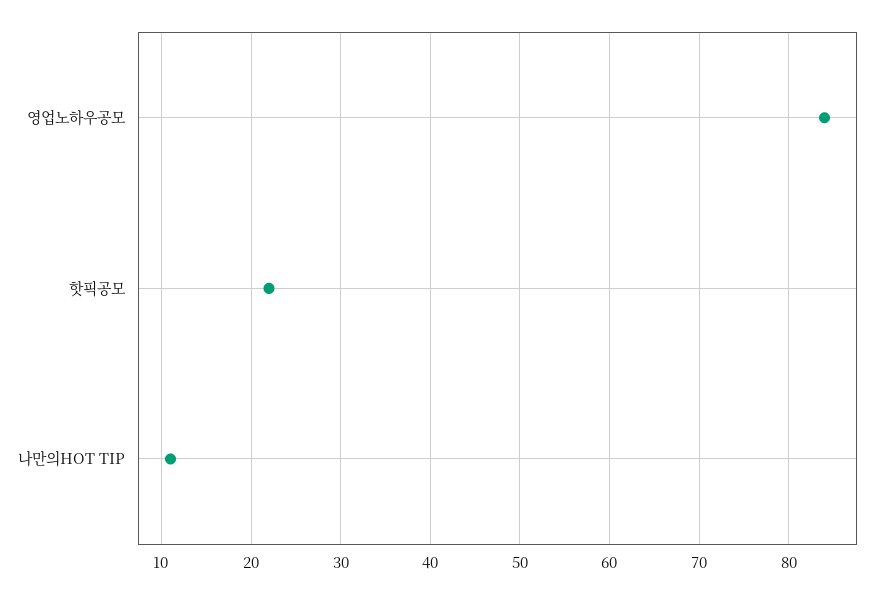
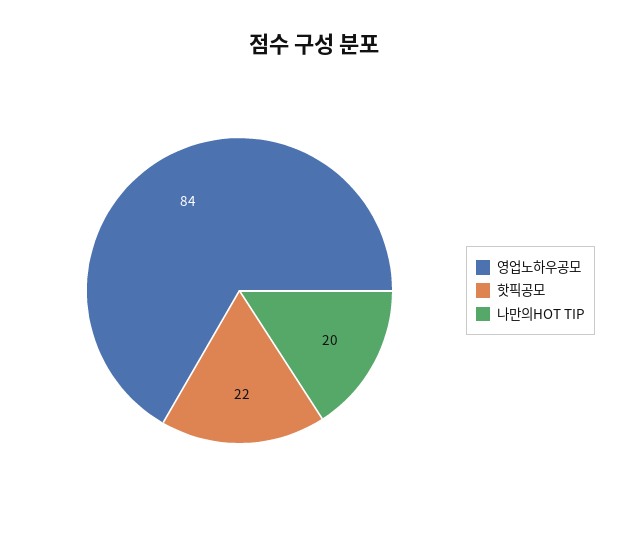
  {
    "영업노하우공모": 84,
    "핫픽공모": 22,
-   "나만의HOT TIP": 11
+   "나만의HOT TIP": 20
  }

